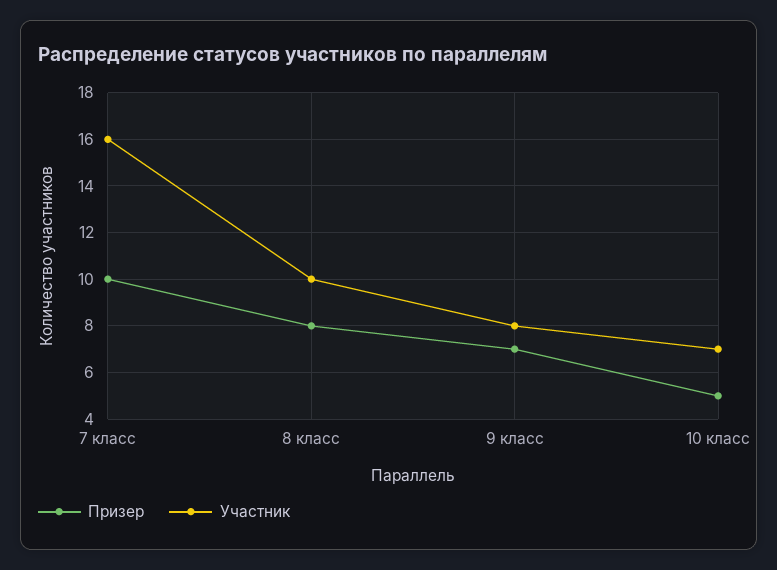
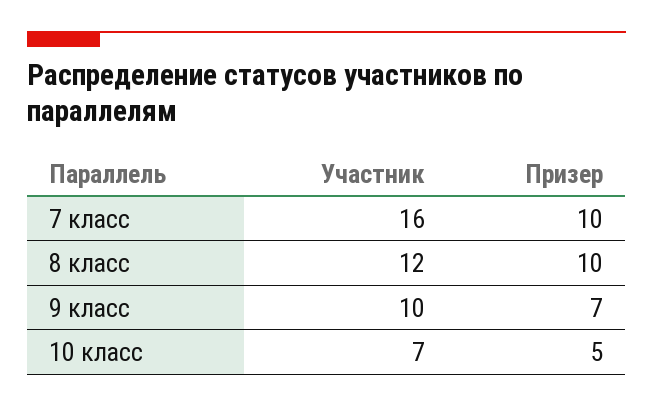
  {
    "Призер": {
      "7 класс": 10,
-     "8 класс": 8,
+     "8 класс": 10,
      "9 класс": 7,
      "10 класс": 5
    },
    "Участник": {
      "7 класс": 16,
-     "8 класс": 10,
+     "8 класс": 12,
-     "9 класс": 8,
+     "9 класс": 10,
      "10 класс": 7
    }
  }

